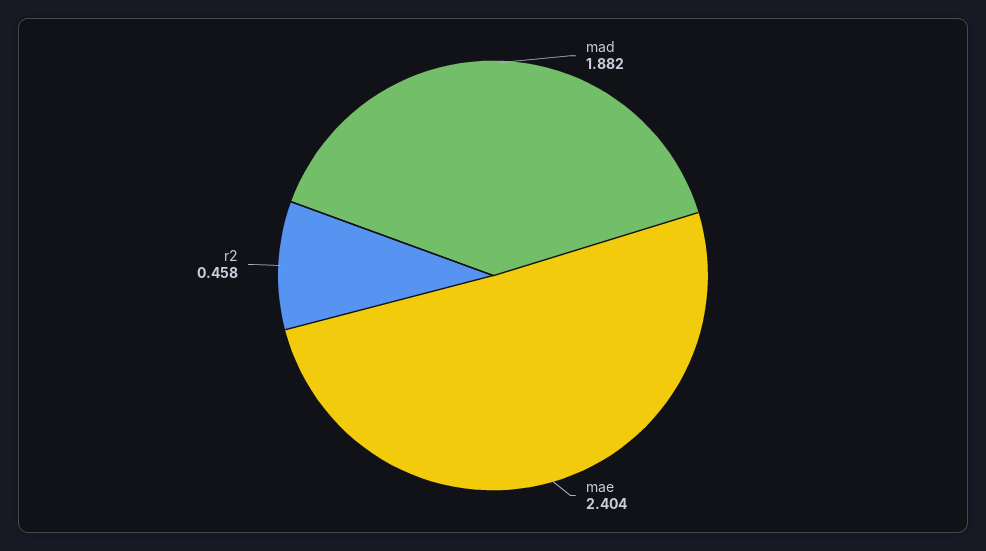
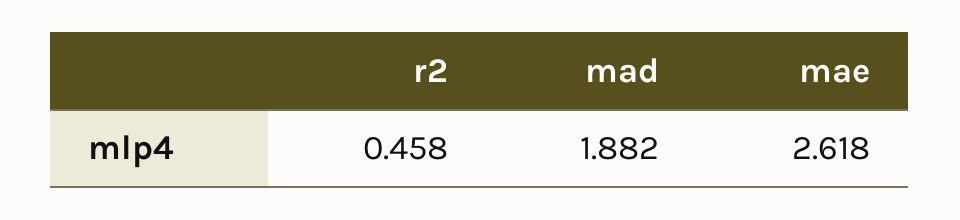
  {
    "mad": 1.882,
-   "mae": 2.404,
+   "mae": 2.618,
    "r2": 0.458
  }

